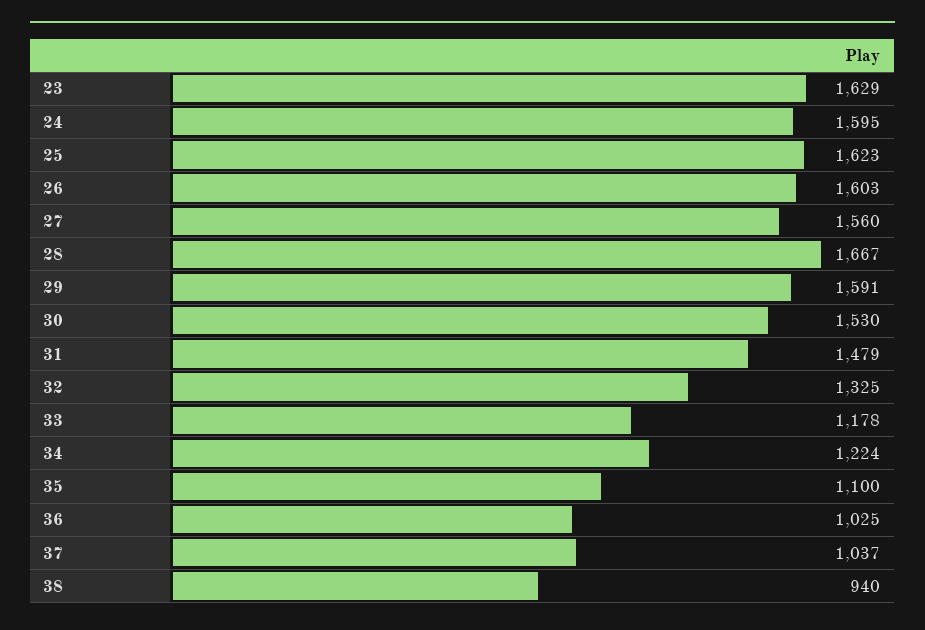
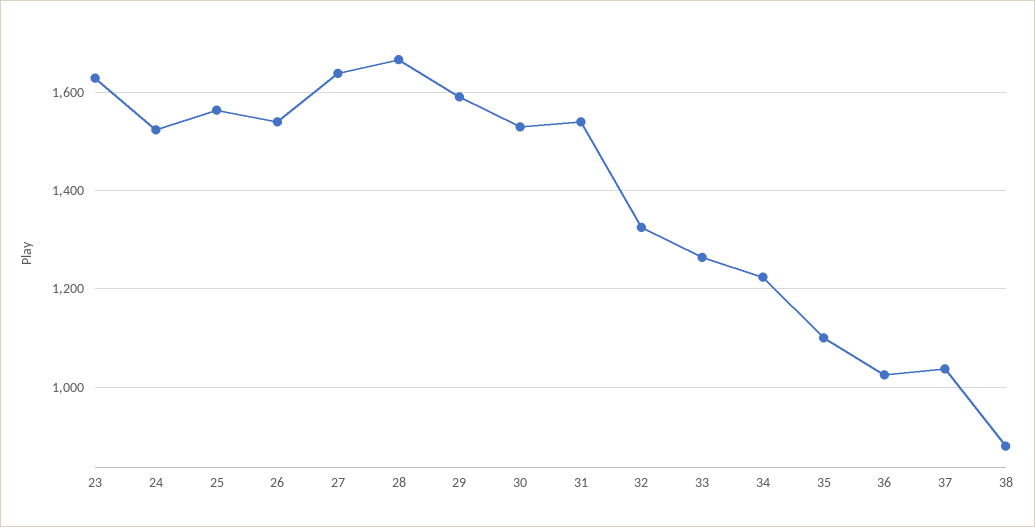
  {
    "23": 1629,
-   "24": 1595,
+   "24": 1520,
-   "25": 1623,
+   "25": 1560,
-   "26": 1603,
+   "26": 1540,
-   "27": 1560,
+   "27": 1640,
    "28": 1667,
    "29": 1591,
    "30": 1530,
-   "31": 1479,
+   "31": 1540,
    "32": 1325,
-   "33": 1178,
+   "33": 1260,
    "34": 1224,
    "35": 1100,
    "36": 1025,
    "37": 1037,
-   "38": 940
+   "38": 880
  }

